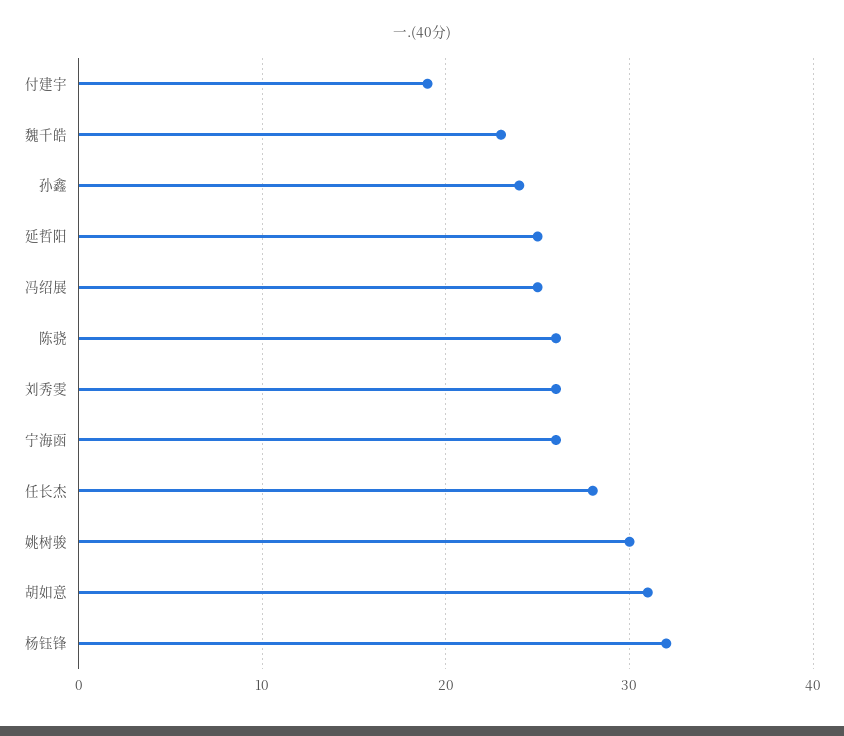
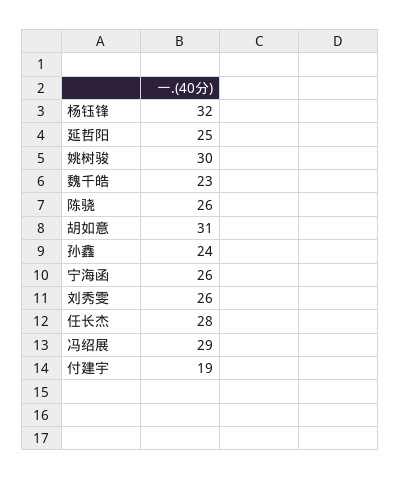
  {
    "付建宇": 19,
    "魏千皓": 23,
    "孙鑫": 24,
    "延哲阳": 25,
-   "冯绍展": 25,
+   "冯绍展": 29,
    "陈骁": 26,
    "刘秀雯": 26,
    "宁海函": 26,
    "任长杰": 28,
    "姚树骏": 30,
    "胡如意": 31,
    "杨钰锋": 32
  }

